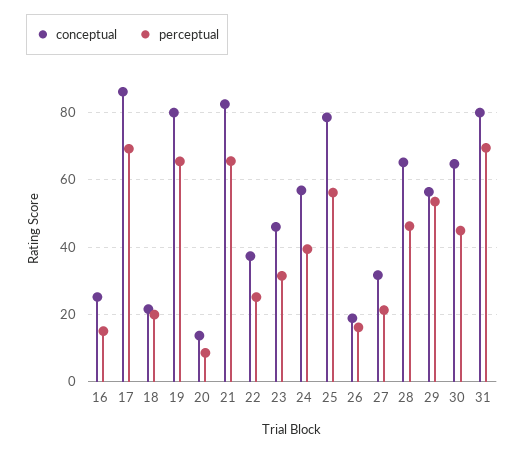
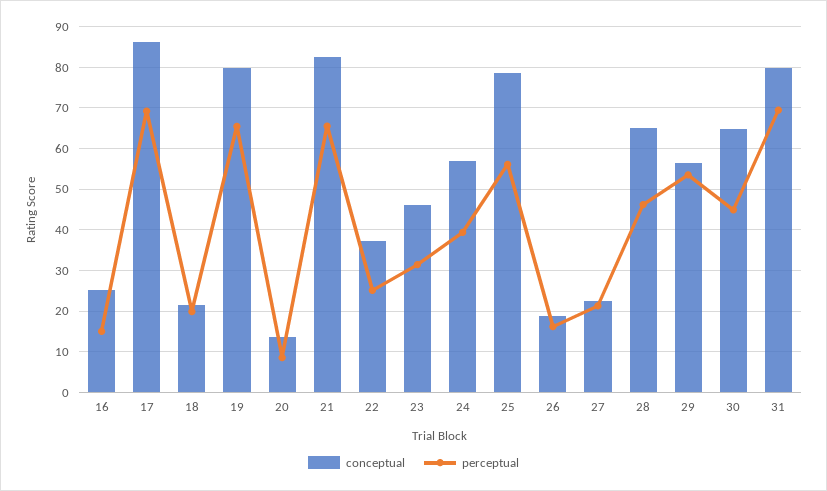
  {
    "conceptual": {
      "16": 26,
      "17": 86,
      "18": 22,
      "19": 80,
      "20": 14,
      "21": 82,
      "22": 38,
      "23": 46,
      "24": 56,
      "25": 78,
      "26": 18,
-     "27": 32,
+     "27": 22,
      "28": 66,
      "29": 56,
      "30": 64,
      "31": 80
    },
    "perceptual": {
      "16": 16,
      "17": 70,
      "18": 20,
      "19": 66,
      "20": 8,
      "21": 66,
      "22": 26,
      "23": 32,
      "24": 40,
      "25": 56,
      "26": 16,
      "27": 22,
      "28": 46,
      "29": 54,
      "30": 44,
      "31": 70
    }
  }

